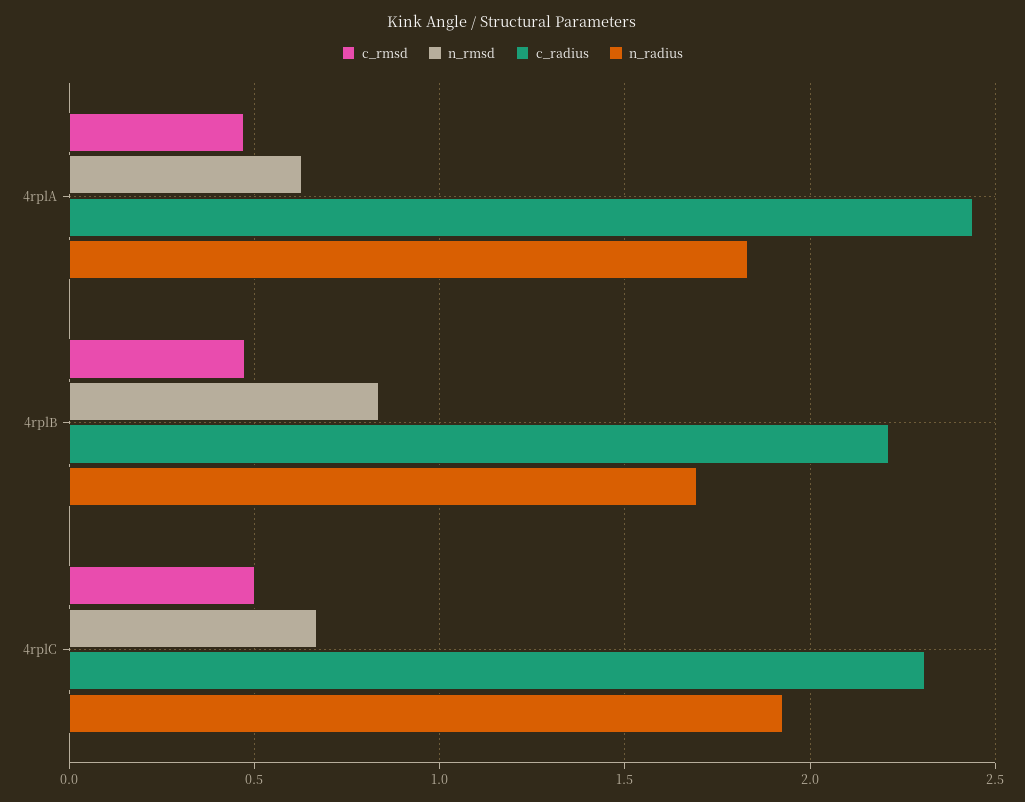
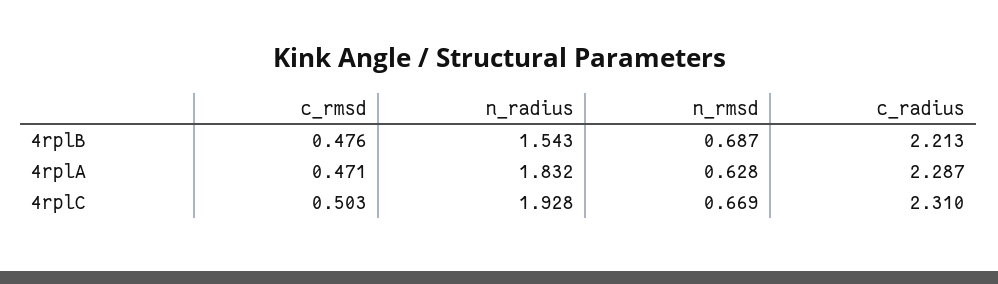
  {
    "c_rmsd": {
      "4rplA": 0.471,
      "4rplB": 0.476,
      "4rplC": 0.503
    },
    "n_rmsd": {
      "4rplA": 0.628,
-     "4rplB": 0.85,
+     "4rplB": 0.687,
      "4rplC": 0.669
    },
    "c_radius": {
-     "4rplA": 2.45,
+     "4rplA": 2.287,
      "4rplB": 2.213,
      "4rplC": 2.31
    },
    "n_radius": {
      "4rplA": 1.832,
-     "4rplB": 1.7,
+     "4rplB": 1.543,
      "4rplC": 1.928
    }
  }

